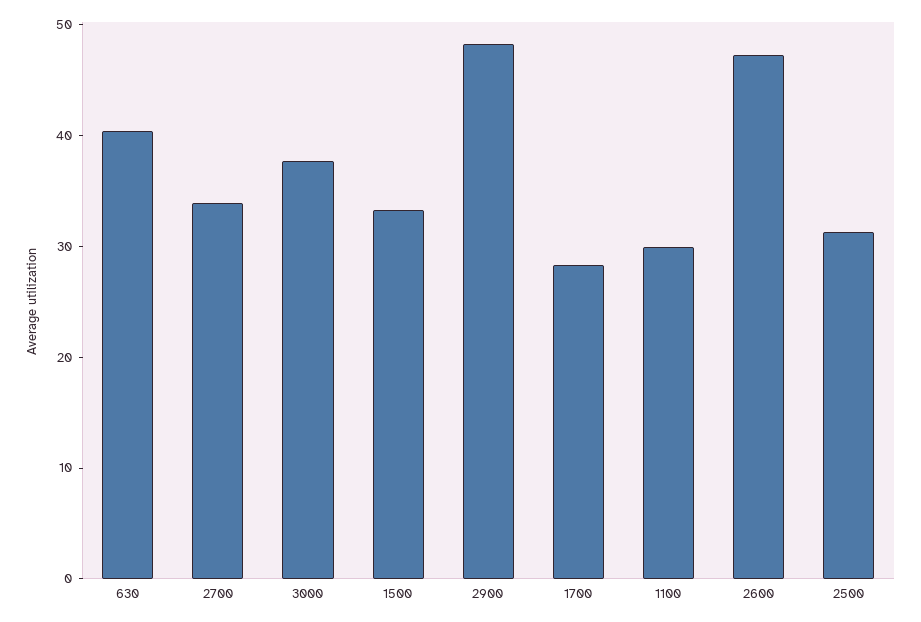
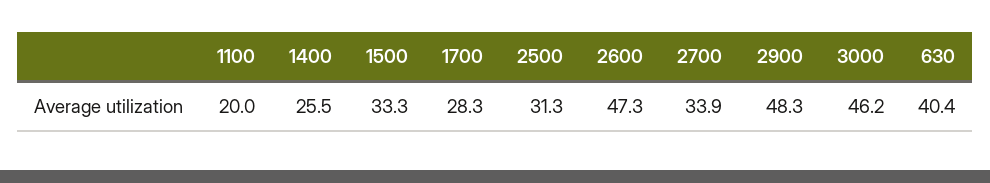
  {
    "630": 40.4,
    "2700": 33.9,
-   "3000": 38,
+   "3000": 46.2,
    "1500": 33.3,
    "2900": 48.3,
    "1700": 28.3,
-   "1100": 30,
+   "1100": 20,
    "2600": 47.3,
-   "2500": 31.3
+   "2500": 31.3,
+   "1400": 25.5
  }

